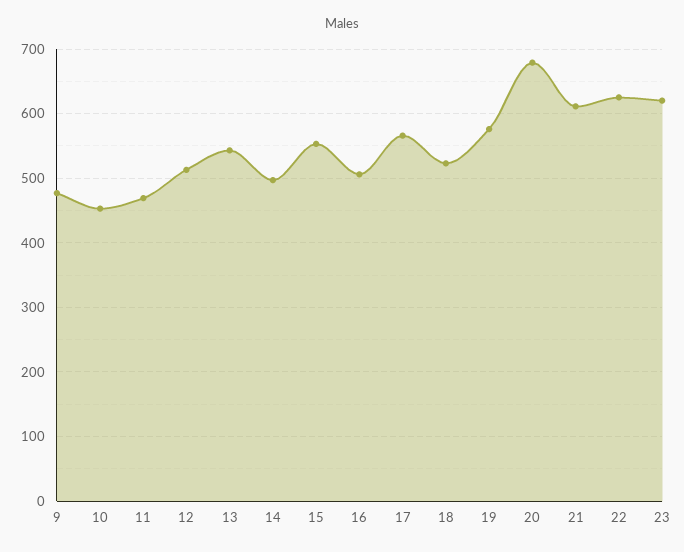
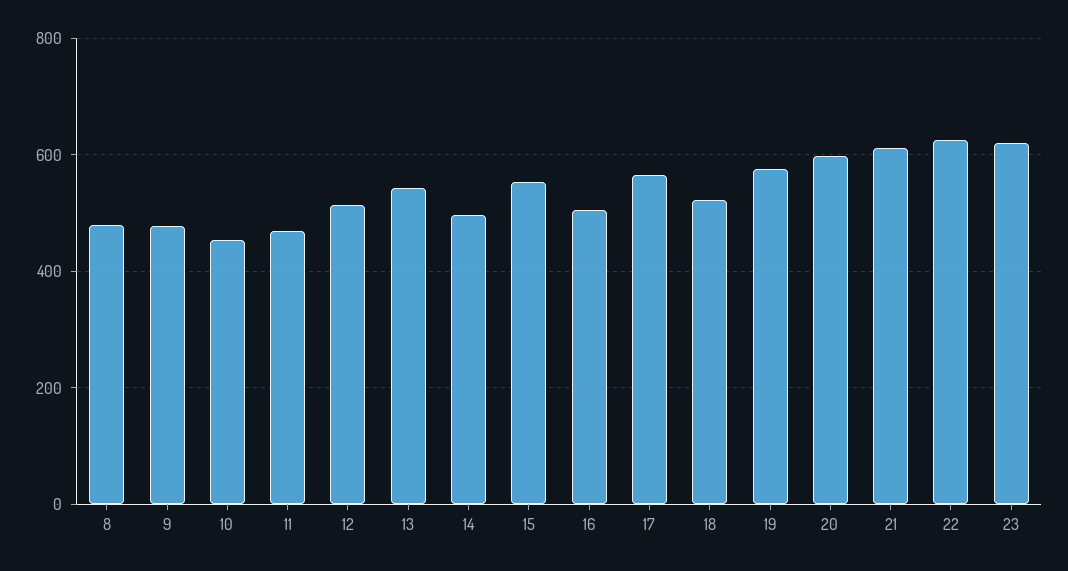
  {
    "9": 480,
    "10": 450,
    "11": 470,
    "12": 510,
    "13": 540,
    "14": 500,
    "15": 550,
    "16": 510,
    "17": 570,
    "18": 520,
    "19": 580,
-   "20": 680,
+   "20": 600,
    "21": 610,
    "22": 630,
-   "23": 620
+   "23": 620,
+   "8": 480
  }

